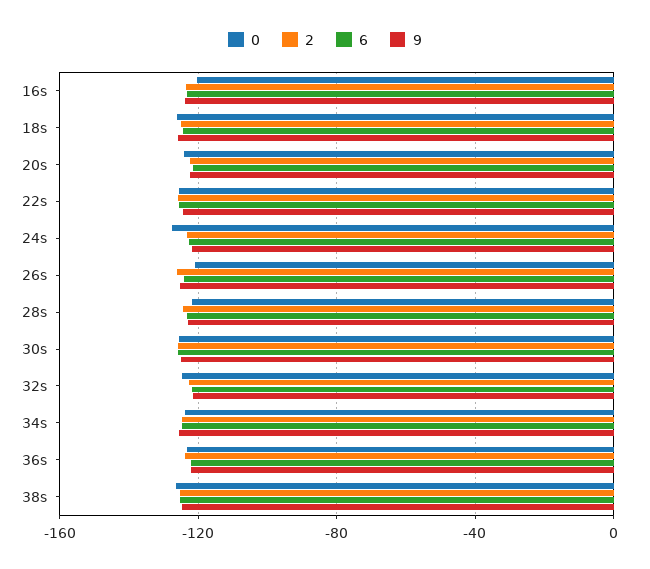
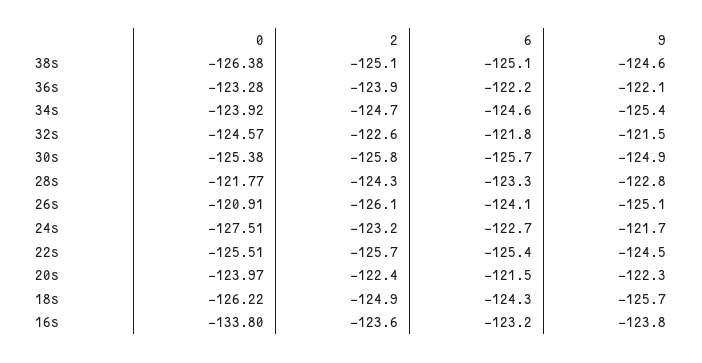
  {
    "0": {
-     "16s": -120,
+     "16s": -133.8,
      "18s": -126.22,
      "20s": -123.97,
      "22s": -125.51,
      "24s": -127.51,
      "26s": -120.91,
      "28s": -121.77,
      "30s": -125.38,
      "32s": -124.57,
      "34s": -123.92,
      "36s": -123.28,
      "38s": -126.38
    },
    "2": {
      "16s": -123.6,
      "18s": -124.9,
      "20s": -122.4,
      "22s": -125.7,
      "24s": -123.2,
      "26s": -126.1,
      "28s": -124.3,
      "30s": -125.8,
      "32s": -122.6,
      "34s": -124.7,
      "36s": -123.9,
      "38s": -125.1
    },
    "6": {
      "16s": -123.2,
      "18s": -124.3,
      "20s": -121.5,
      "22s": -125.4,
      "24s": -122.7,
      "26s": -124.1,
      "28s": -123.3,
      "30s": -125.7,
      "32s": -121.8,
      "34s": -124.6,
      "36s": -122.2,
      "38s": -125.1
    },
    "9": {
      "16s": -123.8,
      "18s": -125.7,
      "20s": -122.3,
      "22s": -124.5,
      "24s": -121.7,
      "26s": -125.1,
      "28s": -122.8,
      "30s": -124.9,
      "32s": -121.5,
      "34s": -125.4,
      "36s": -122.1,
      "38s": -124.6
    }
  }

